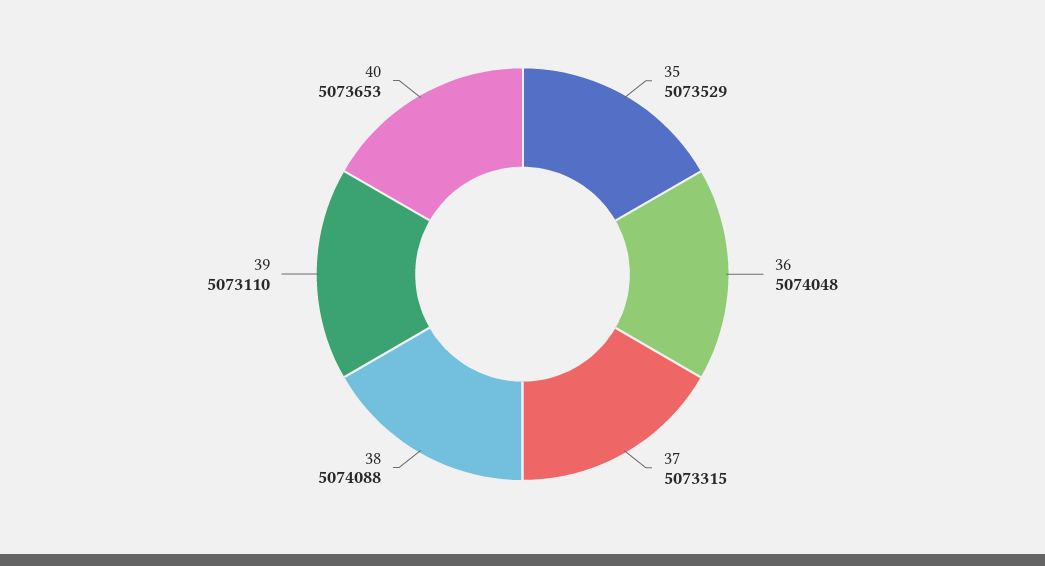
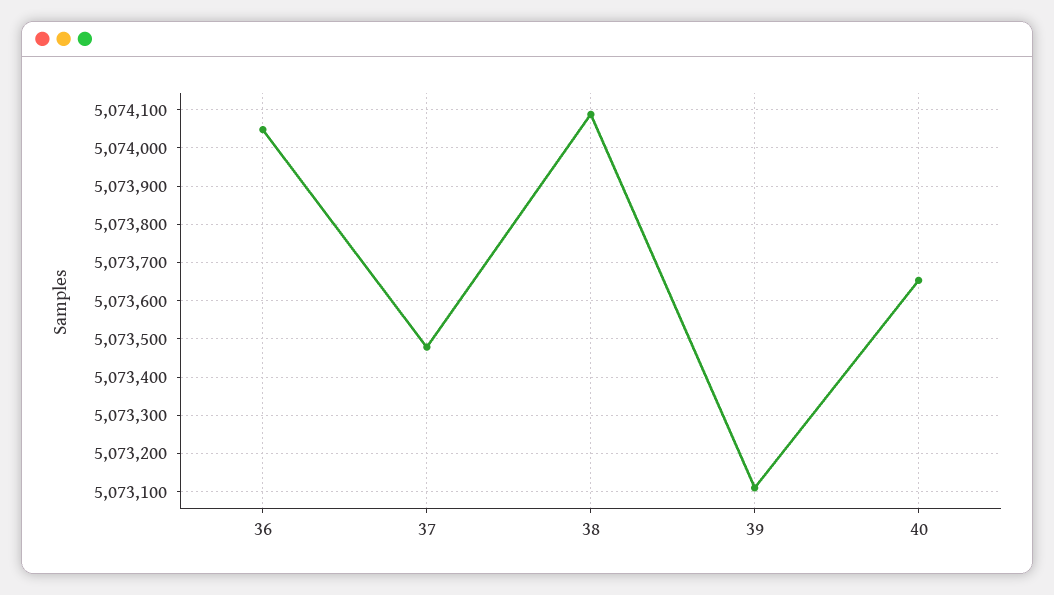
  {
-   "35": 5073529,
    "36": 5074048,
-   "37": 5073315,
+   "37": 5073480,
    "38": 5074088,
    "39": 5073110,
    "40": 5073653
  }

